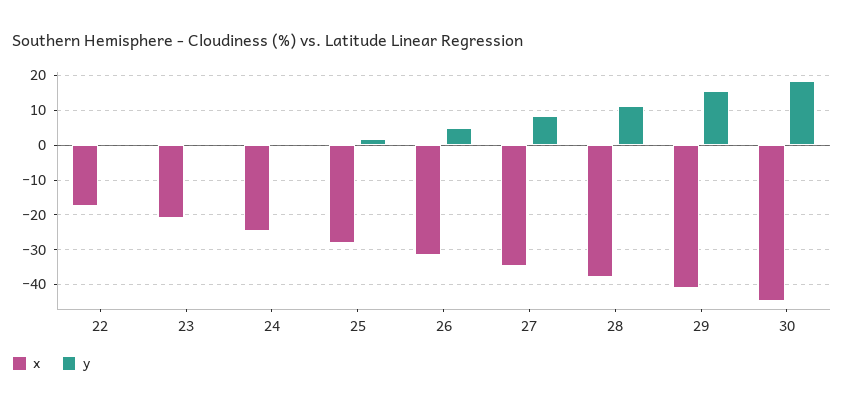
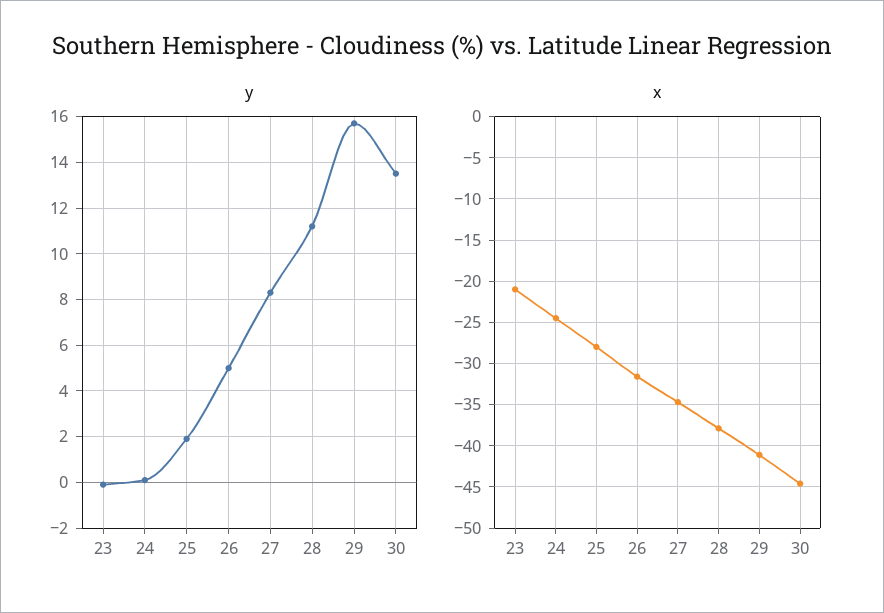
  {
    "x": {
-     "22": -18,
      "23": -21,
      "24": -25,
      "25": -28,
      "26": -32,
      "27": -35,
      "28": -38,
      "29": -41,
      "30": -45
    },
    "y": {
-     "22": 0,
      "23": 0,
      "24": 0,
      "25": 2,
      "26": 5,
      "27": 8.5,
      "28": 11,
      "29": 15.5,
-     "30": 18
+     "30": 13.5
    }
  }

